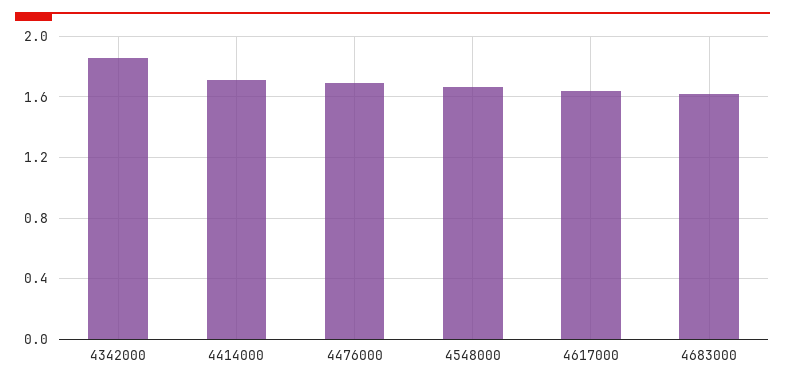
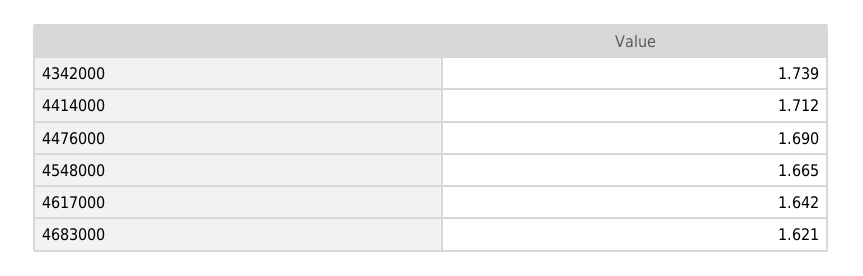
  {
-   "4342000": 1.85,
+   "4342000": 1.739,
    "4414000": 1.712,
    "4476000": 1.69,
    "4548000": 1.665,
    "4617000": 1.642,
    "4683000": 1.621
  }

